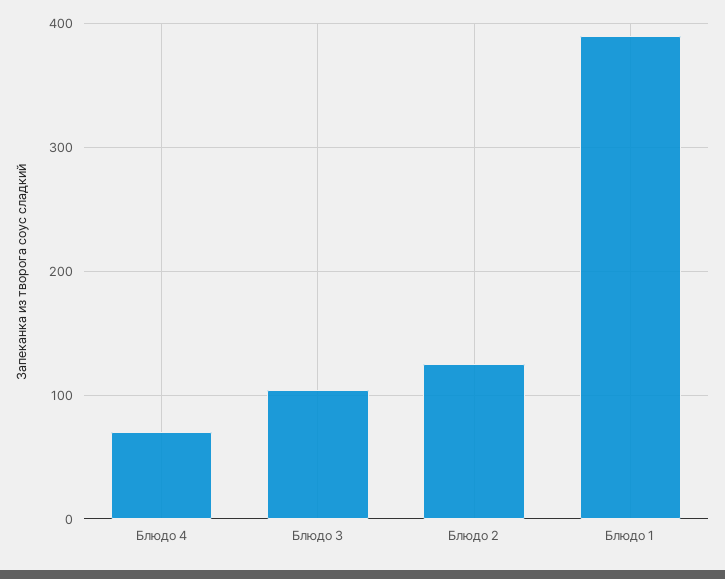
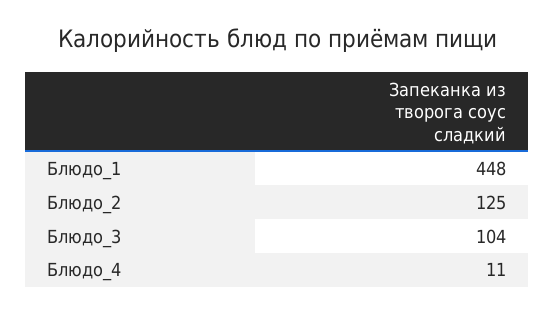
  {
-   "Блюдо 4": 70,
+   "Блюдо 4": 11,
    "Блюдо 3": 104,
    "Блюдо 2": 125,
-   "Блюдо 1": 390
+   "Блюдо 1": 448
  }

